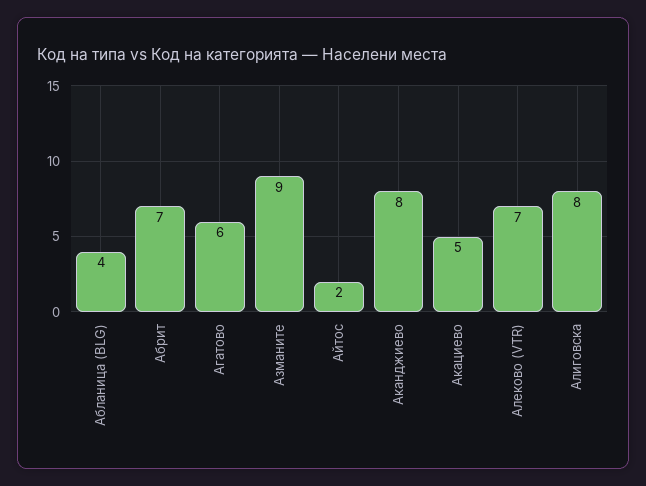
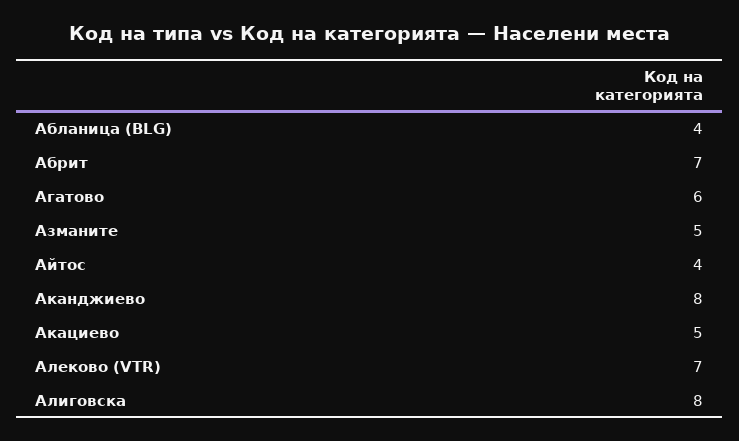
  {
    "Абланица (BLG)": 4,
    "Абрит": 7,
    "Агатово": 6,
-   "Азманите": 9,
+   "Азманите": 5,
-   "Айтос": 2,
+   "Айтос": 4,
    "Аканджиево": 8,
    "Акациево": 5,
    "Алеково (VTR)": 7,
    "Алиговска": 8
  }

